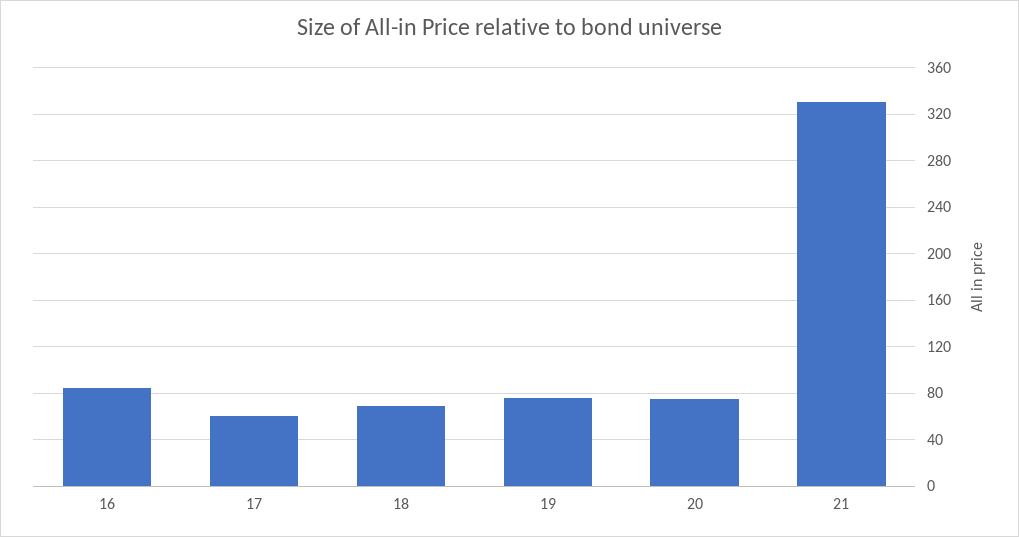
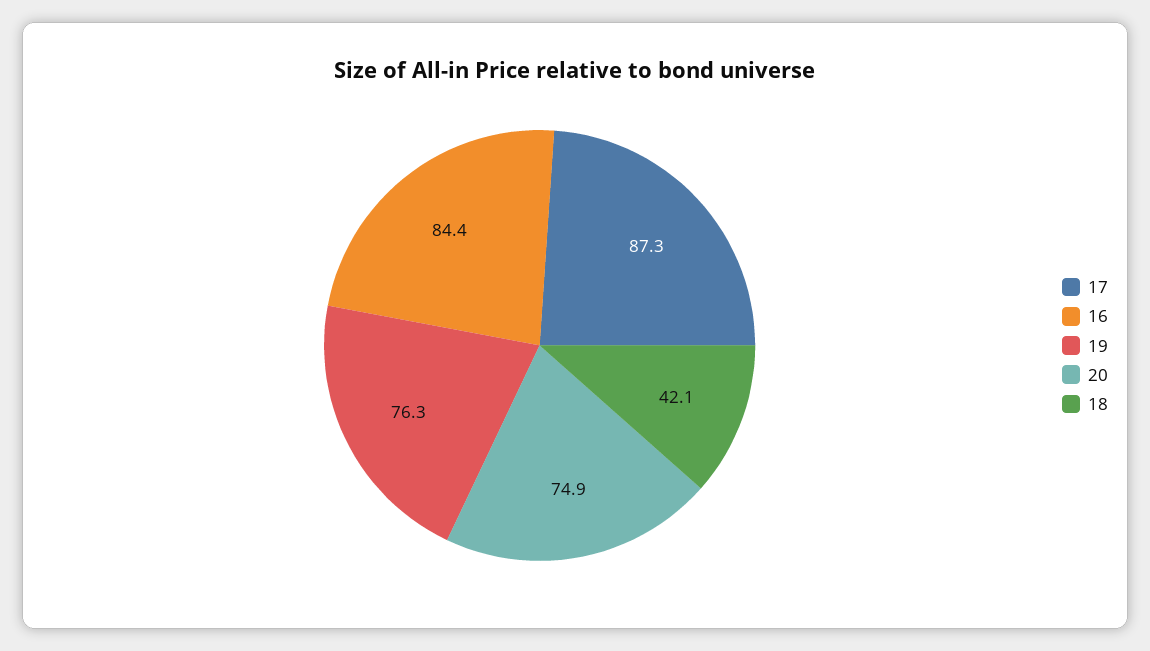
  {
    "16": 84.4,
-   "17": 60,
+   "17": 87.3,
-   "18": 70,
+   "18": 42.1,
    "19": 76.3,
-   "20": 74.9,
+   "20": 74.9
-   "21": 330
  }

